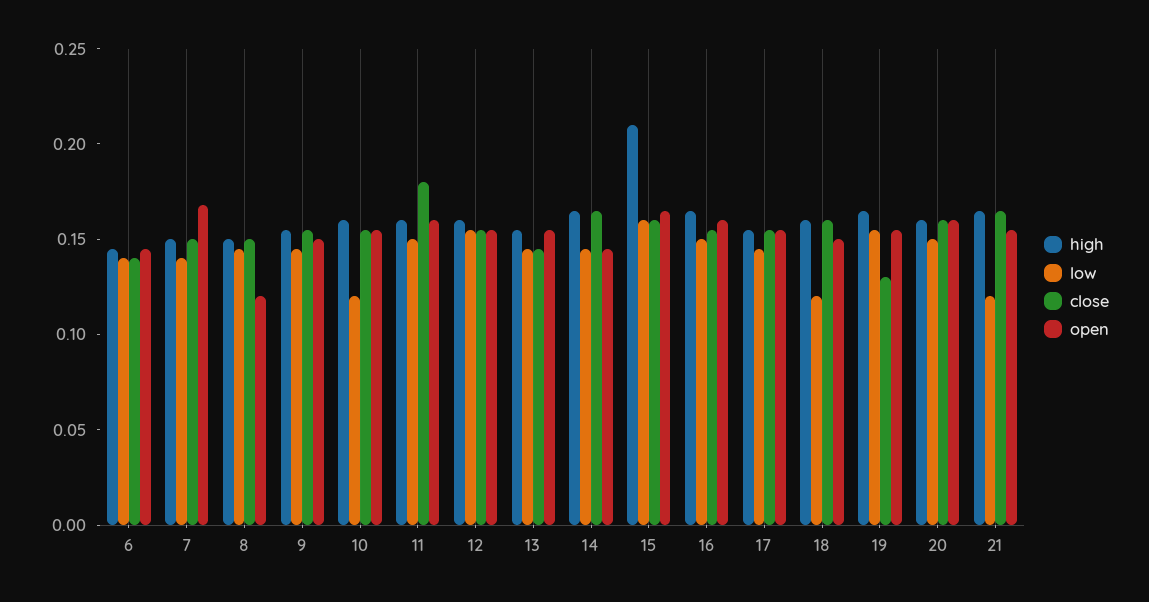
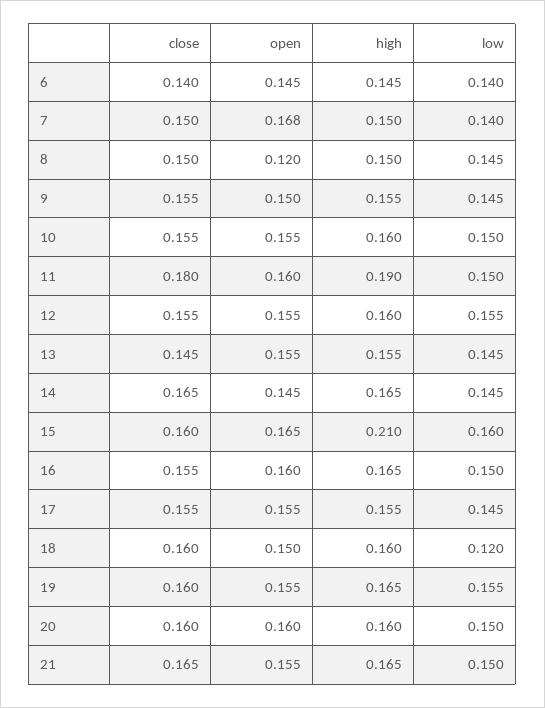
  {
    "high": {
      "6": 0.145,
      "7": 0.15,
      "8": 0.15,
      "9": 0.155,
      "10": 0.16,
-     "11": 0.16,
+     "11": 0.19,
      "12": 0.16,
      "13": 0.155,
      "14": 0.165,
      "15": 0.21,
      "16": 0.165,
      "17": 0.155,
      "18": 0.16,
      "19": 0.165,
      "20": 0.16,
      "21": 0.165
    },
    "low": {
      "6": 0.14,
      "7": 0.14,
      "8": 0.145,
      "9": 0.145,
-     "10": 0.12,
+     "10": 0.15,
      "11": 0.15,
      "12": 0.155,
      "13": 0.145,
      "14": 0.145,
      "15": 0.16,
      "16": 0.15,
      "17": 0.145,
      "18": 0.12,
      "19": 0.155,
      "20": 0.15,
-     "21": 0.12
+     "21": 0.15
    },
    "close": {
      "6": 0.14,
      "7": 0.15,
      "8": 0.15,
      "9": 0.155,
      "10": 0.155,
      "11": 0.18,
      "12": 0.155,
      "13": 0.145,
      "14": 0.165,
      "15": 0.16,
      "16": 0.155,
      "17": 0.155,
      "18": 0.16,
-     "19": 0.13,
+     "19": 0.16,
      "20": 0.16,
      "21": 0.165
    },
    "open": {
      "6": 0.145,
      "7": 0.168,
      "8": 0.12,
      "9": 0.15,
      "10": 0.155,
      "11": 0.16,
      "12": 0.155,
      "13": 0.155,
      "14": 0.145,
      "15": 0.165,
      "16": 0.16,
      "17": 0.155,
      "18": 0.15,
      "19": 0.155,
      "20": 0.16,
      "21": 0.155
    }
  }

